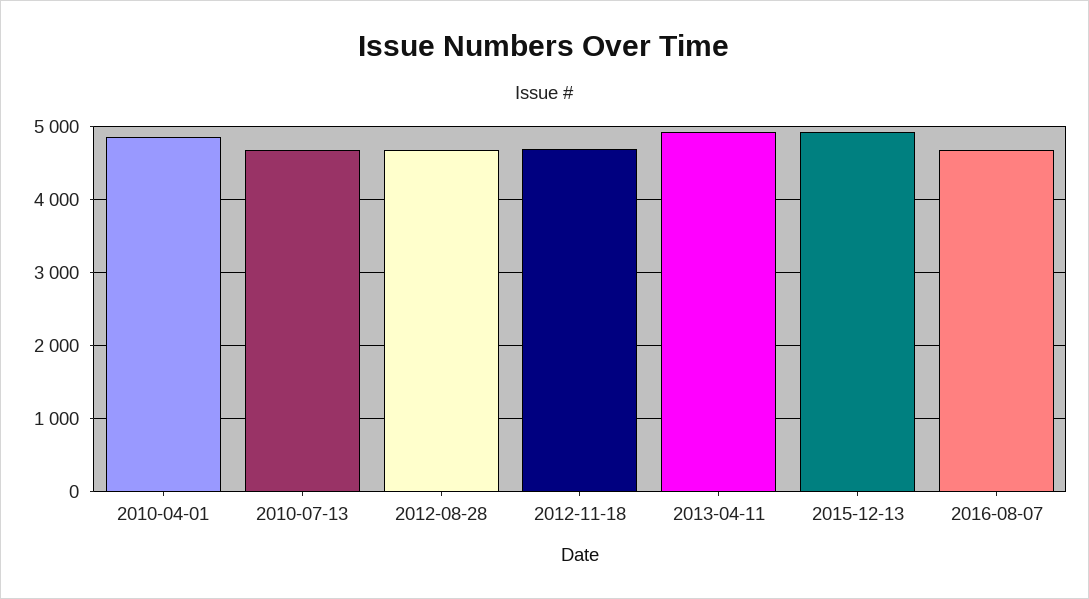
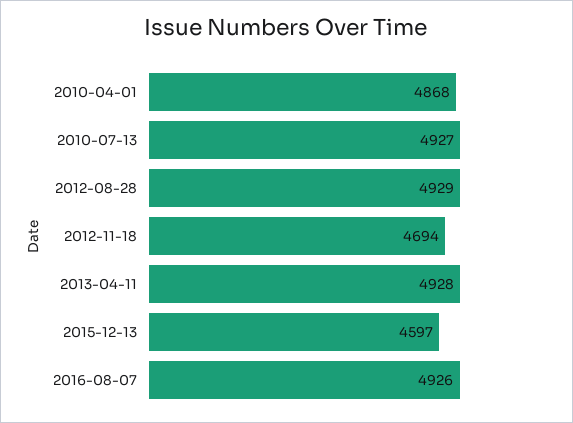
  {
    "2010-04-01": 4868,
-   "2010-07-13": 4700,
+   "2010-07-13": 4927,
-   "2012-08-28": 4700,
+   "2012-08-28": 4929,
    "2012-11-18": 4694,
    "2013-04-11": 4928,
-   "2015-12-13": 4900,
+   "2015-12-13": 4597,
-   "2016-08-07": 4700
+   "2016-08-07": 4926
  }

